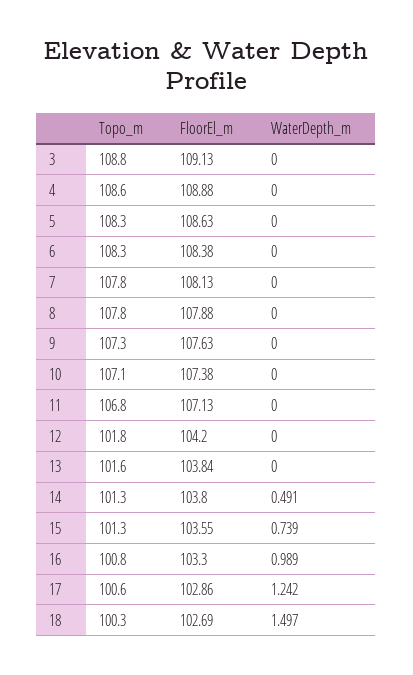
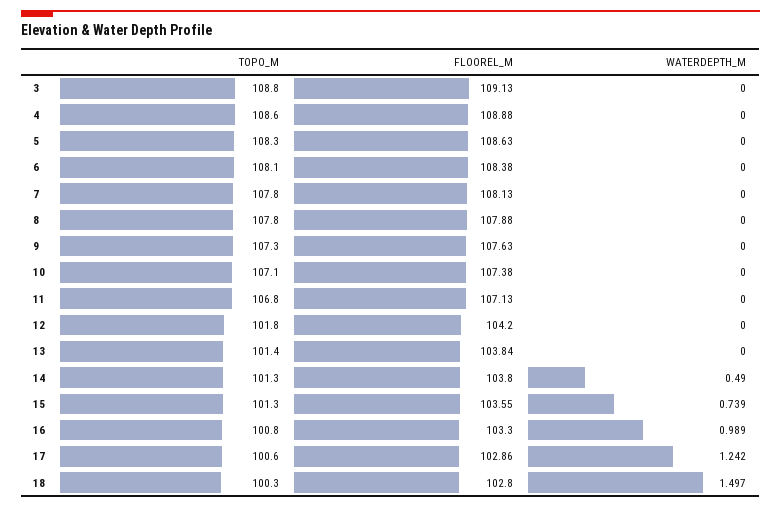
  {
    "Topo_m": {
      "3": 108.8,
      "4": 108.6,
      "5": 108.3,
-     "6": 108.3,
+     "6": 108.1,
      "7": 107.8,
      "8": 107.8,
      "9": 107.3,
      "10": 107.1,
      "11": 106.8,
      "12": 101.8,
-     "13": 101.6,
+     "13": 101.4,
      "14": 101.3,
      "15": 101.3,
      "16": 100.8,
      "17": 100.6,
      "18": 100.3
    },
    "FloorEl_m": {
      "3": 109.13,
      "4": 108.88,
      "5": 108.63,
      "6": 108.38,
      "7": 108.13,
      "8": 107.88,
      "9": 107.63,
      "10": 107.38,
      "11": 107.13,
      "12": 104.2,
      "13": 103.84,
      "14": 103.8,
      "15": 103.55,
      "16": 103.3,
      "17": 102.86,
-     "18": 102.69
+     "18": 102.8
    },
    "WaterDepth_m": {
      "3": 0,
      "4": 0,
      "5": 0,
      "6": 0,
      "7": 0,
      "8": 0,
      "9": 0,
      "10": 0,
      "11": 0,
      "12": 0,
      "13": 0,
-     "14": 0.491,
+     "14": 0.49,
      "15": 0.739,
      "16": 0.989,
      "17": 1.242,
      "18": 1.497
    }
  }

